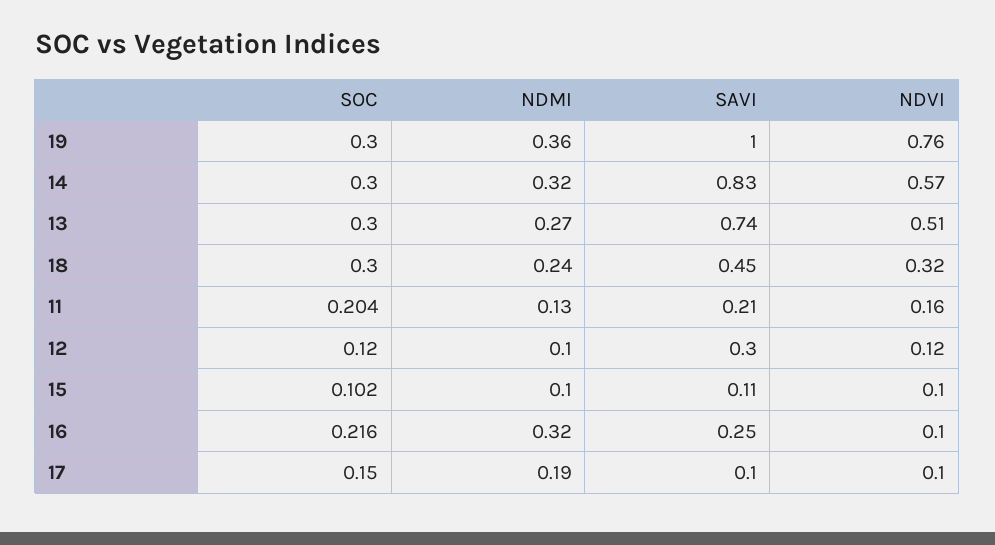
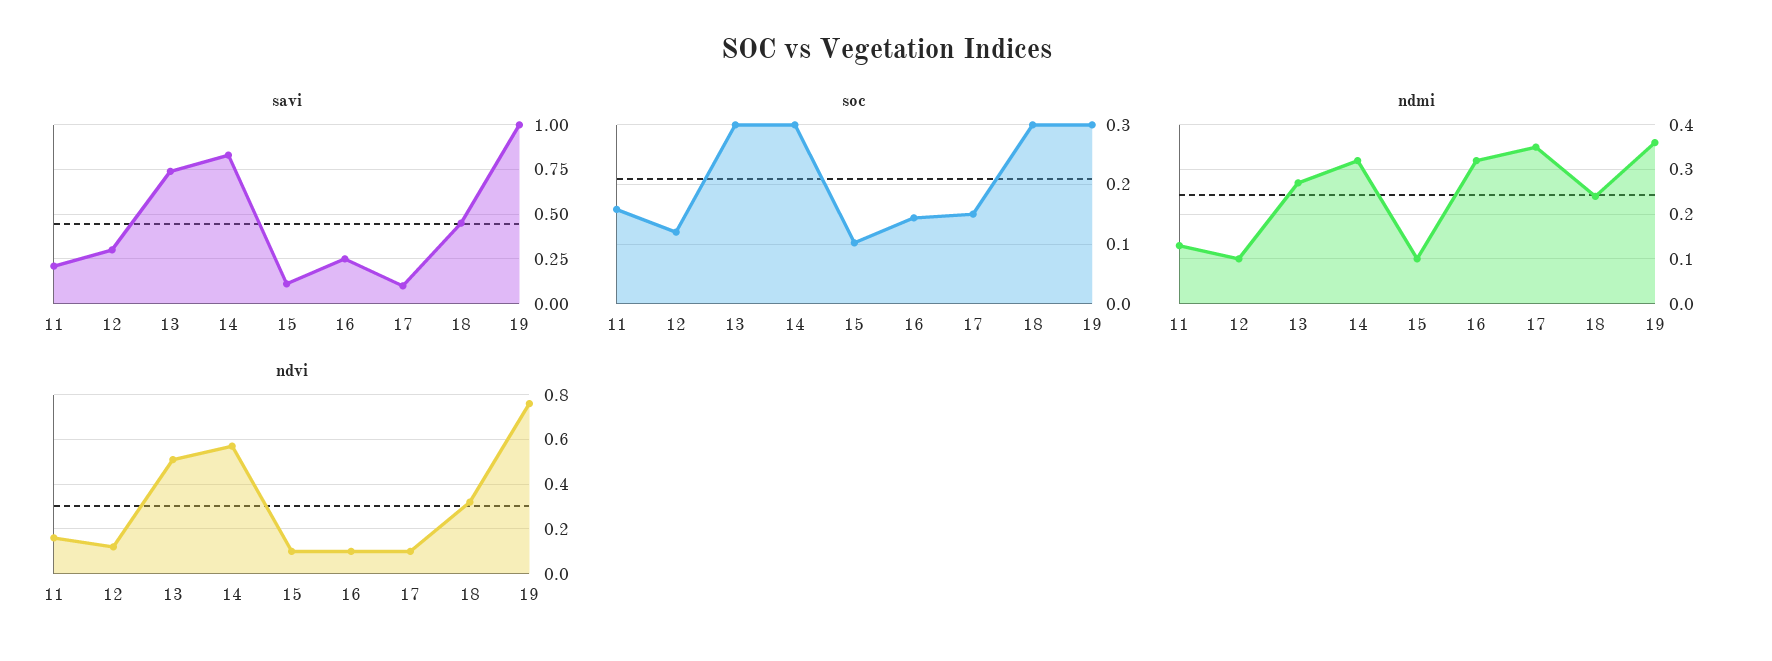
  {
    "SOC": {
      "19": 0.3,
      "14": 0.3,
      "13": 0.3,
      "18": 0.3,
-     "11": 0.204,
+     "11": 0.16,
      "12": 0.12,
      "15": 0.102,
-     "16": 0.216,
+     "16": 0.14,
      "17": 0.15
    },
    "NDMI": {
      "19": 0.36,
      "14": 0.32,
      "13": 0.27,
      "18": 0.24,
      "11": 0.13,
      "12": 0.1,
      "15": 0.1,
      "16": 0.32,
-     "17": 0.19
+     "17": 0.35
    },
    "SAVI": {
      "19": 1,
      "14": 0.83,
      "13": 0.74,
      "18": 0.45,
      "11": 0.21,
      "12": 0.3,
      "15": 0.11,
      "16": 0.25,
      "17": 0.1
    },
    "NDVI": {
      "19": 0.76,
      "14": 0.57,
      "13": 0.51,
      "18": 0.32,
      "11": 0.16,
      "12": 0.12,
      "15": 0.1,
      "16": 0.1,
      "17": 0.1
    }
  }

